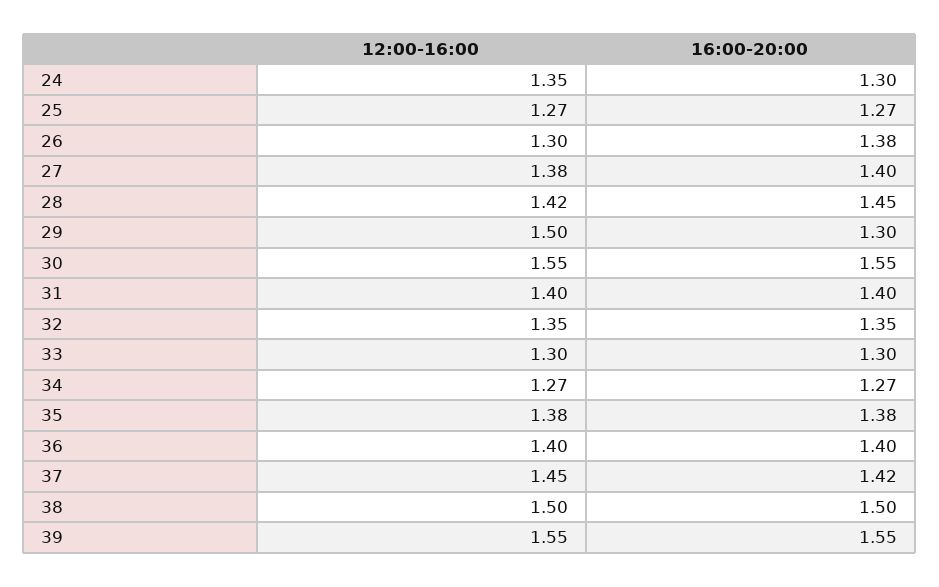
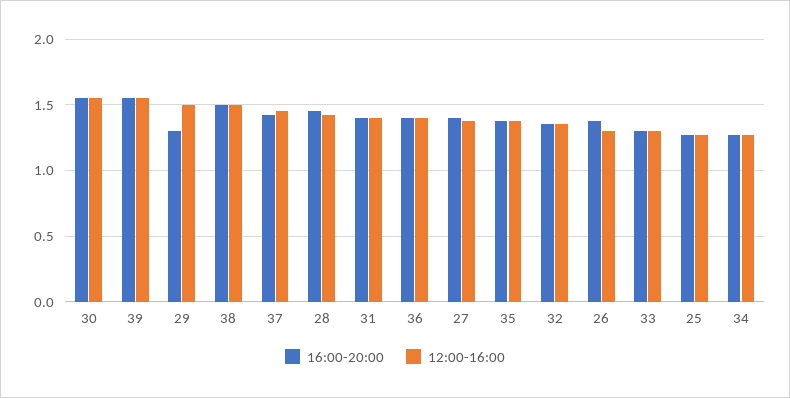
  {
    "12:00-16:00": {
-     "24": 1.35,
      "25": 1.27,
      "26": 1.3,
      "27": 1.38,
      "28": 1.42,
      "29": 1.5,
      "30": 1.55,
      "31": 1.4,
      "32": 1.35,
      "33": 1.3,
      "34": 1.27,
      "35": 1.38,
      "36": 1.4,
      "37": 1.45,
      "38": 1.5,
      "39": 1.55
    },
    "16:00-20:00": {
-     "24": 1.3,
      "25": 1.27,
      "26": 1.38,
      "27": 1.4,
      "28": 1.45,
      "29": 1.3,
      "30": 1.55,
      "31": 1.4,
      "32": 1.35,
      "33": 1.3,
      "34": 1.27,
      "35": 1.38,
      "36": 1.4,
      "37": 1.42,
      "38": 1.5,
      "39": 1.55
    }
  }

